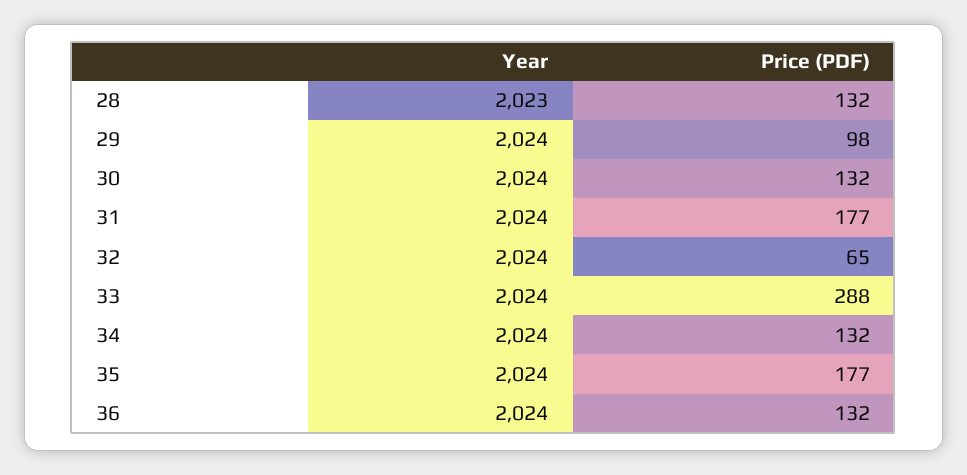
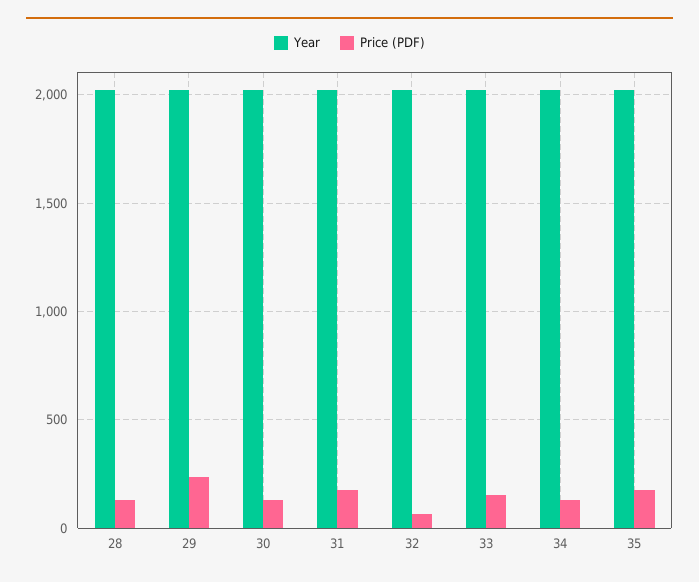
  {
    "Year": {
      "28": 2023,
      "29": 2024,
      "30": 2024,
      "31": 2024,
      "32": 2024,
      "33": 2024,
      "34": 2024,
-     "35": 2024,
+     "35": 2024
-     "36": 2024
    },
    "Price (PDF)": {
      "28": 132,
-     "29": 98,
+     "29": 250,
      "30": 132,
      "31": 177,
      "32": 65,
-     "33": 288,
+     "33": 150,
      "34": 132,
-     "35": 177,
+     "35": 177
-     "36": 132
    }
  }

